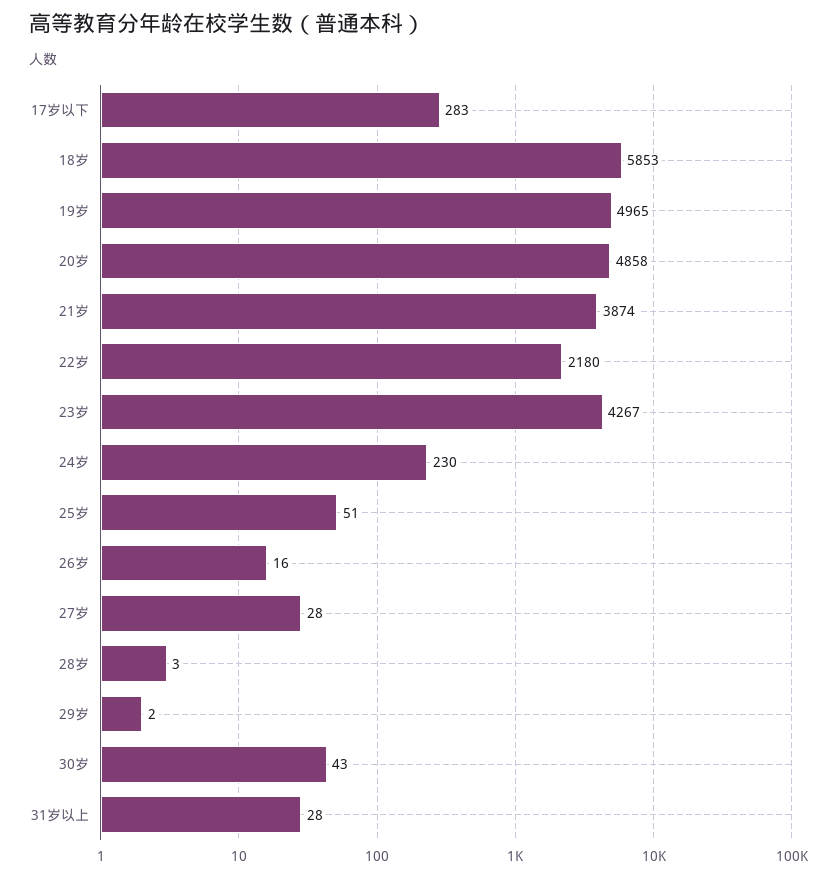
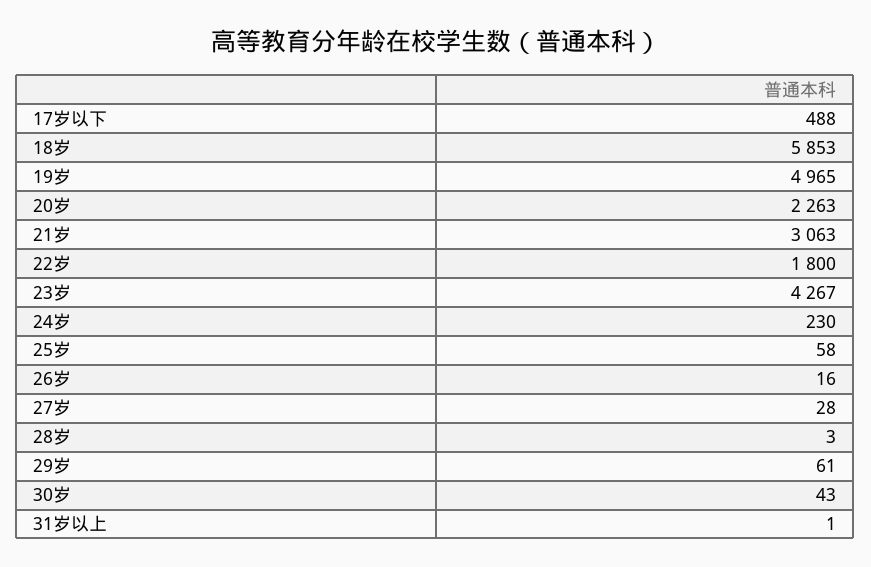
  {
-   "17岁以下": 283,
+   "17岁以下": 488,
    "18岁": 5853,
    "19岁": 4965,
-   "20岁": 4858,
+   "20岁": 2263,
-   "21岁": 3874,
+   "21岁": 3063,
-   "22岁": 2180,
+   "22岁": 1800,
    "23岁": 4267,
    "24岁": 230,
-   "25岁": 51,
+   "25岁": 58,
    "26岁": 16,
    "27岁": 28,
    "28岁": 3,
-   "29岁": 2,
+   "29岁": 61,
    "30岁": 43,
-   "31岁以上": 28
+   "31岁以上": 1
  }

